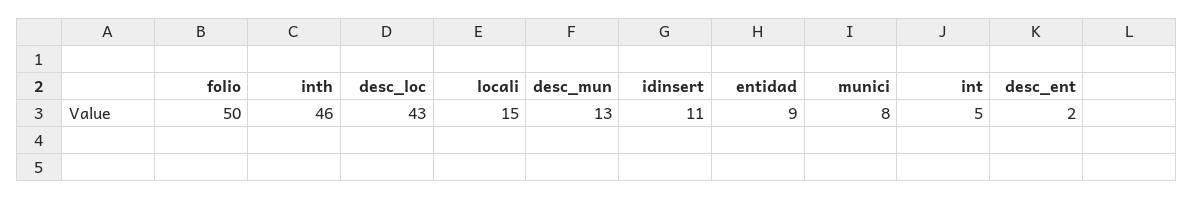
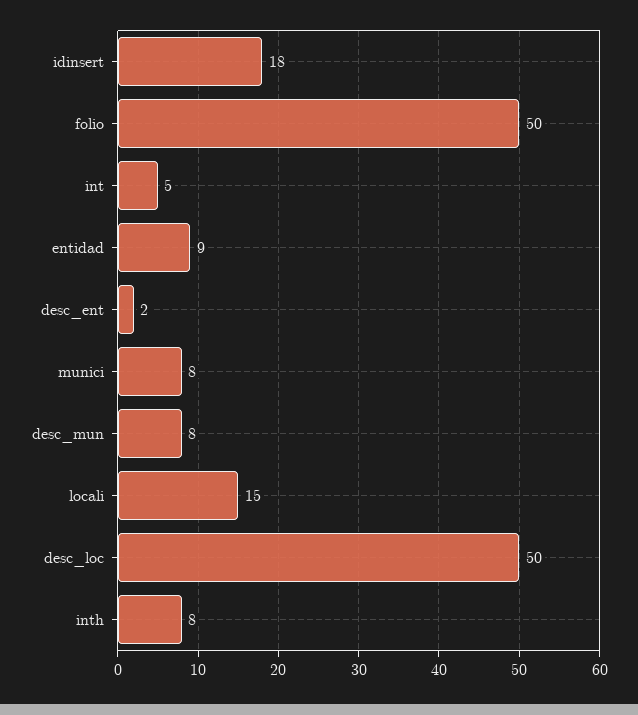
  {
    "folio": 50,
-   "inth": 46,
+   "inth": 8,
-   "desc_loc": 43,
+   "desc_loc": 50,
    "locali": 15,
-   "desc_mun": 13,
+   "desc_mun": 8,
-   "idinsert": 11,
+   "idinsert": 18,
    "entidad": 9,
    "munici": 8,
    "int": 5,
    "desc_ent": 2
  }

